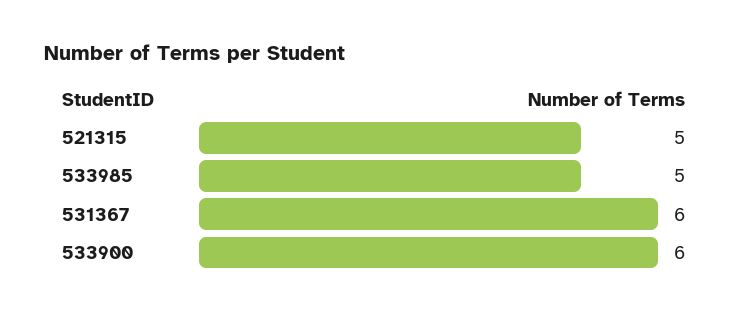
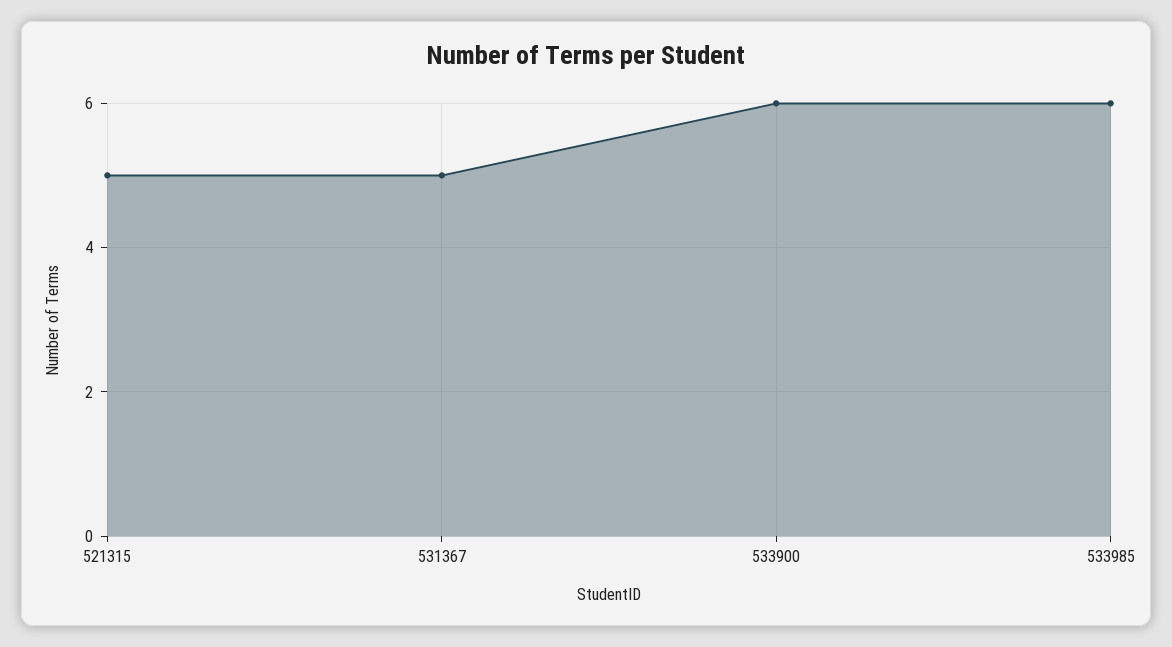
  {
    "521315": 5,
-   "533985": 5,
+   "533985": 6,
-   "531367": 6,
+   "531367": 5,
    "533900": 6
  }

